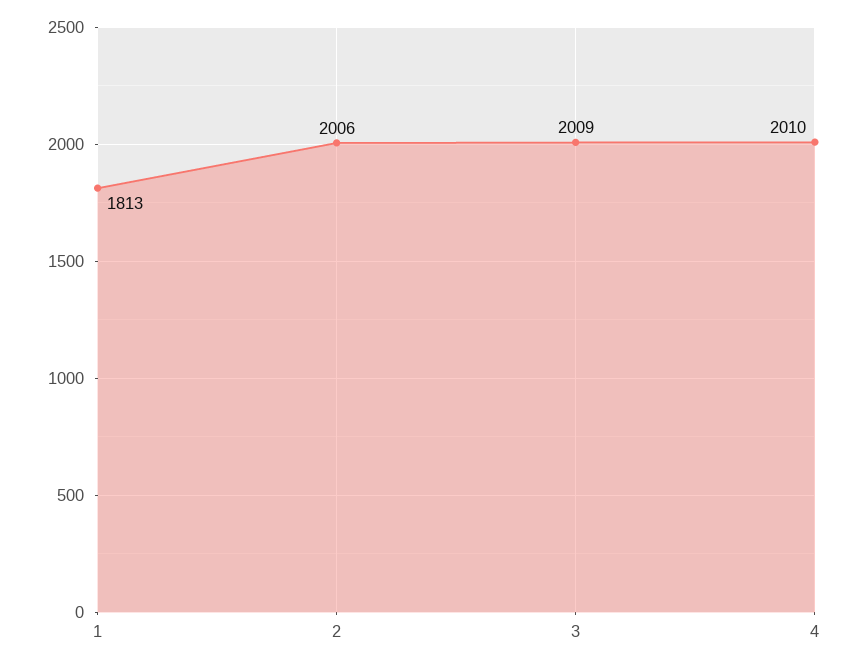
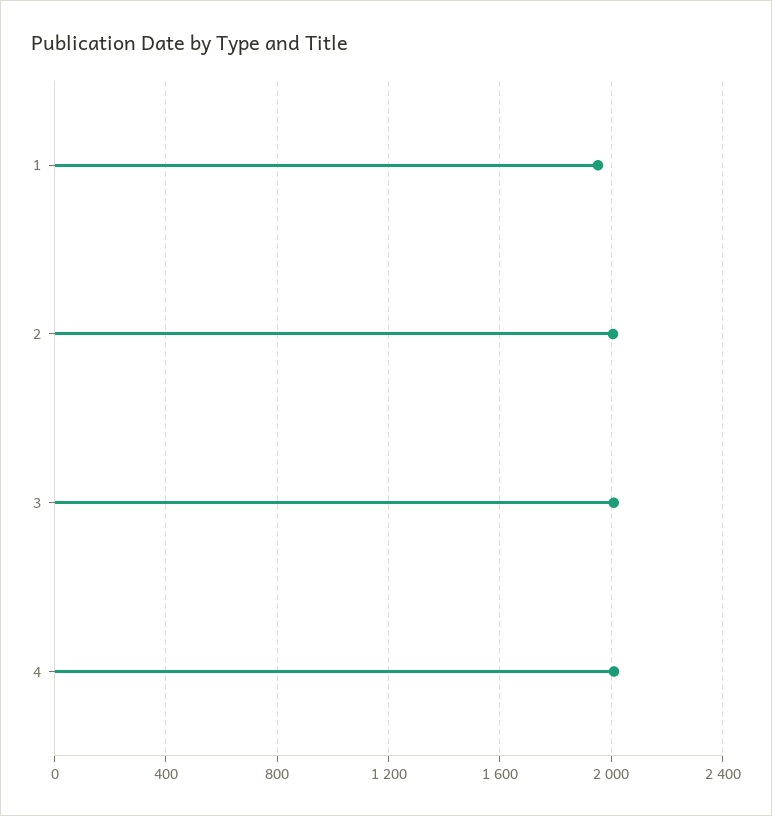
  {
-   "1": 1813,
+   "1": 1950,
    "2": 2006,
    "3": 2009,
    "4": 2010
  }

